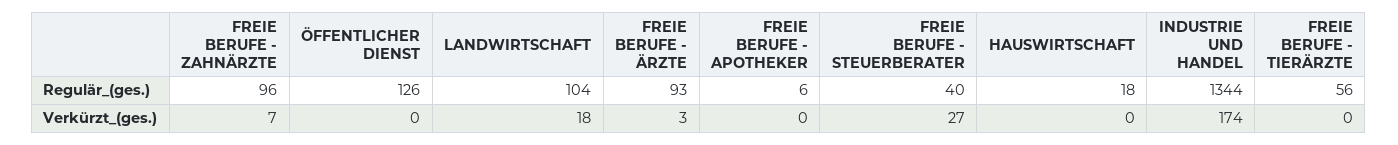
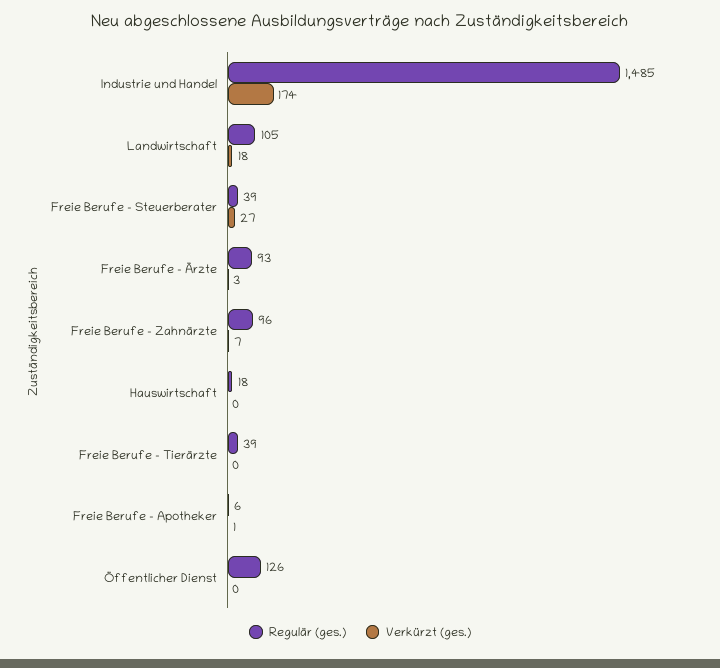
  {
    "Regulär_(ges.)": {
      "FREIE BERUFE - ZAHNÄRZTE": 96,
      "ÖFFENTLICHER DIENST": 126,
-     "LANDWIRTSCHAFT": 104,
+     "LANDWIRTSCHAFT": 105,
      "FREIE BERUFE - ÄRZTE": 93,
      "FREIE BERUFE - APOTHEKER": 6,
-     "FREIE BERUFE - STEUERBERATER": 40,
+     "FREIE BERUFE - STEUERBERATER": 39,
      "HAUSWIRTSCHAFT": 18,
-     "INDUSTRIE UND HANDEL": 1344,
+     "INDUSTRIE UND HANDEL": 1485,
-     "FREIE BERUFE - TIERÄRZTE": 56
+     "FREIE BERUFE - TIERÄRZTE": 39
    },
    "Verkürzt_(ges.)": {
      "FREIE BERUFE - ZAHNÄRZTE": 7,
      "ÖFFENTLICHER DIENST": 0,
      "LANDWIRTSCHAFT": 18,
      "FREIE BERUFE - ÄRZTE": 3,
-     "FREIE BERUFE - APOTHEKER": 0,
+     "FREIE BERUFE - APOTHEKER": 1,
      "FREIE BERUFE - STEUERBERATER": 27,
      "HAUSWIRTSCHAFT": 0,
      "INDUSTRIE UND HANDEL": 174,
      "FREIE BERUFE - TIERÄRZTE": 0
    }
  }

